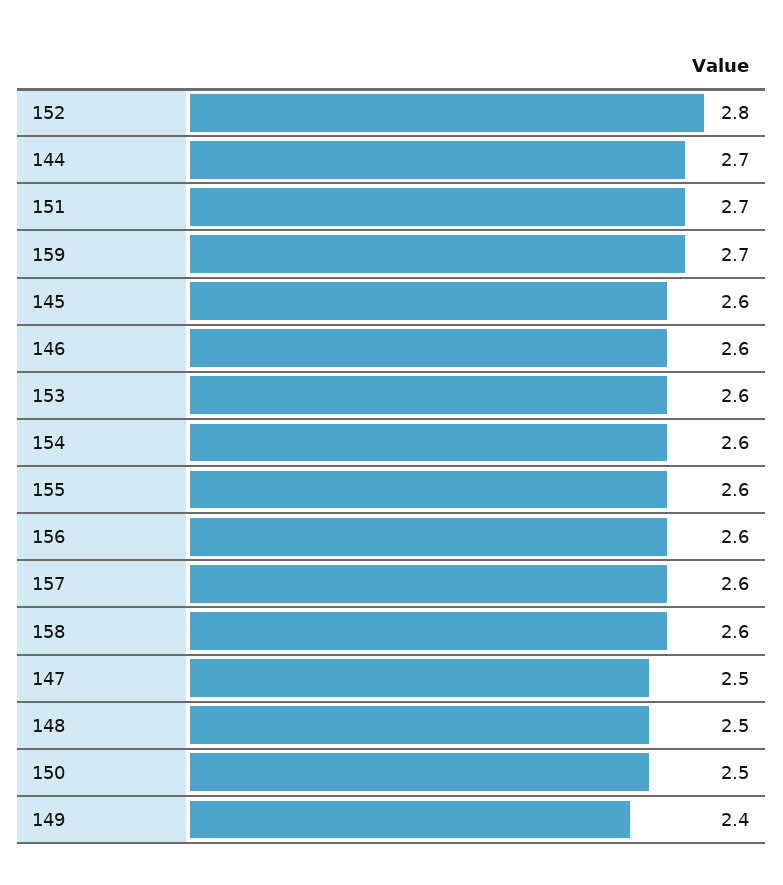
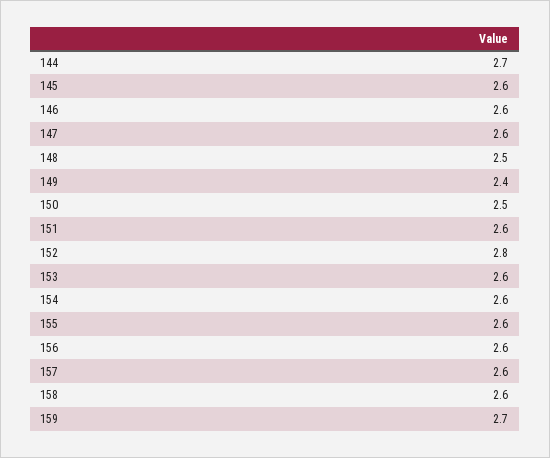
  {
    "152": 2.8,
    "144": 2.7,
-   "151": 2.7,
+   "151": 2.6,
    "159": 2.7,
    "145": 2.6,
    "146": 2.6,
    "153": 2.6,
    "154": 2.6,
    "155": 2.6,
    "156": 2.6,
    "157": 2.6,
    "158": 2.6,
-   "147": 2.5,
+   "147": 2.6,
    "148": 2.5,
    "150": 2.5,
    "149": 2.4
  }

